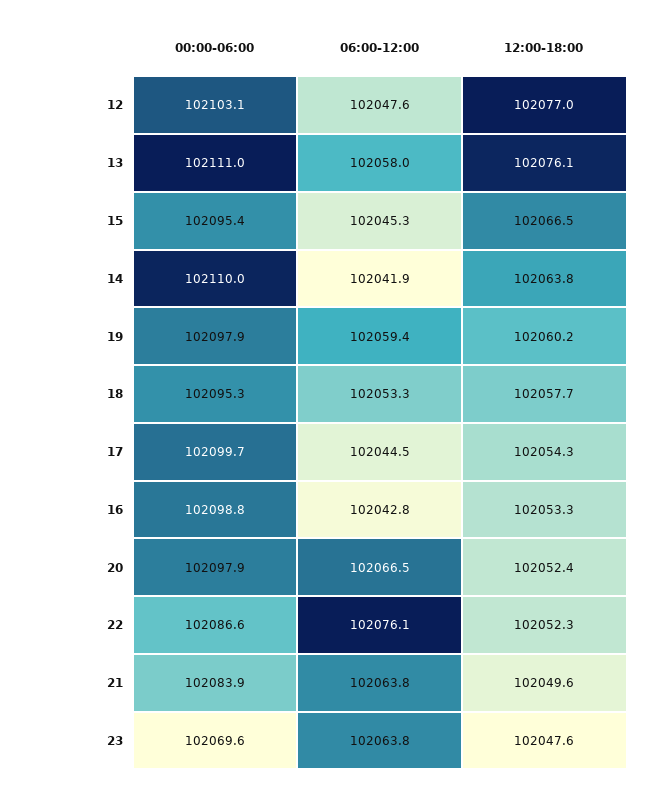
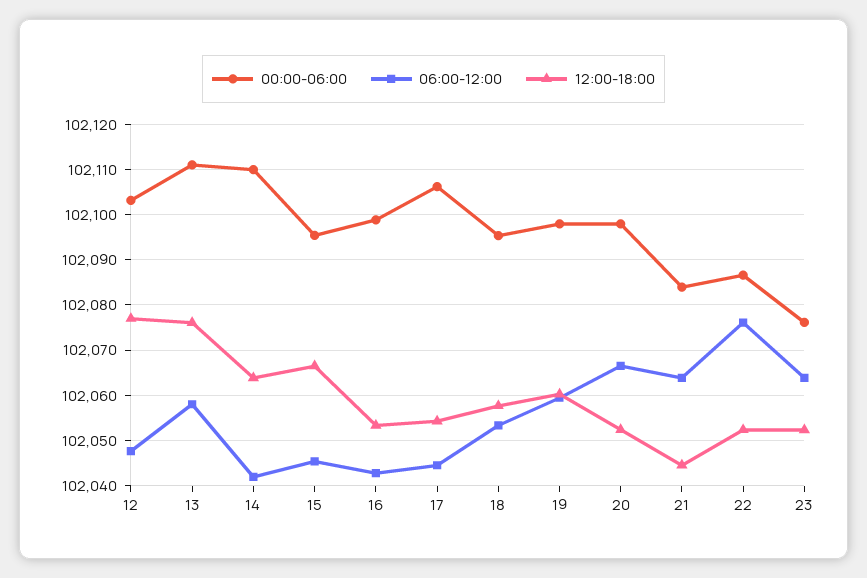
  {
    "00:00-06:00": {
      "12": 102103.1,
      "13": 102111,
      "15": 102095.4,
      "14": 102110,
      "19": 102097.9,
      "18": 102095.3,
-     "17": 102099.7,
+     "17": 102106,
      "16": 102098.8,
      "20": 102097.9,
      "22": 102086.6,
      "21": 102083.9,
-     "23": 102069.6
+     "23": 102076
    },
    "06:00-12:00": {
      "12": 102047.6,
      "13": 102058,
      "15": 102045.3,
      "14": 102041.9,
      "19": 102059.4,
      "18": 102053.3,
      "17": 102044.5,
      "16": 102042.8,
      "20": 102066.5,
      "22": 102076.1,
      "21": 102063.8,
      "23": 102063.8
    },
    "12:00-18:00": {
      "12": 102077,
      "13": 102076.1,
      "15": 102066.5,
      "14": 102063.8,
      "19": 102060.2,
      "18": 102057.7,
      "17": 102054.3,
      "16": 102053.3,
      "20": 102052.4,
      "22": 102052.3,
-     "21": 102049.6,
+     "21": 102044,
-     "23": 102047.6
+     "23": 102052
    }
  }

